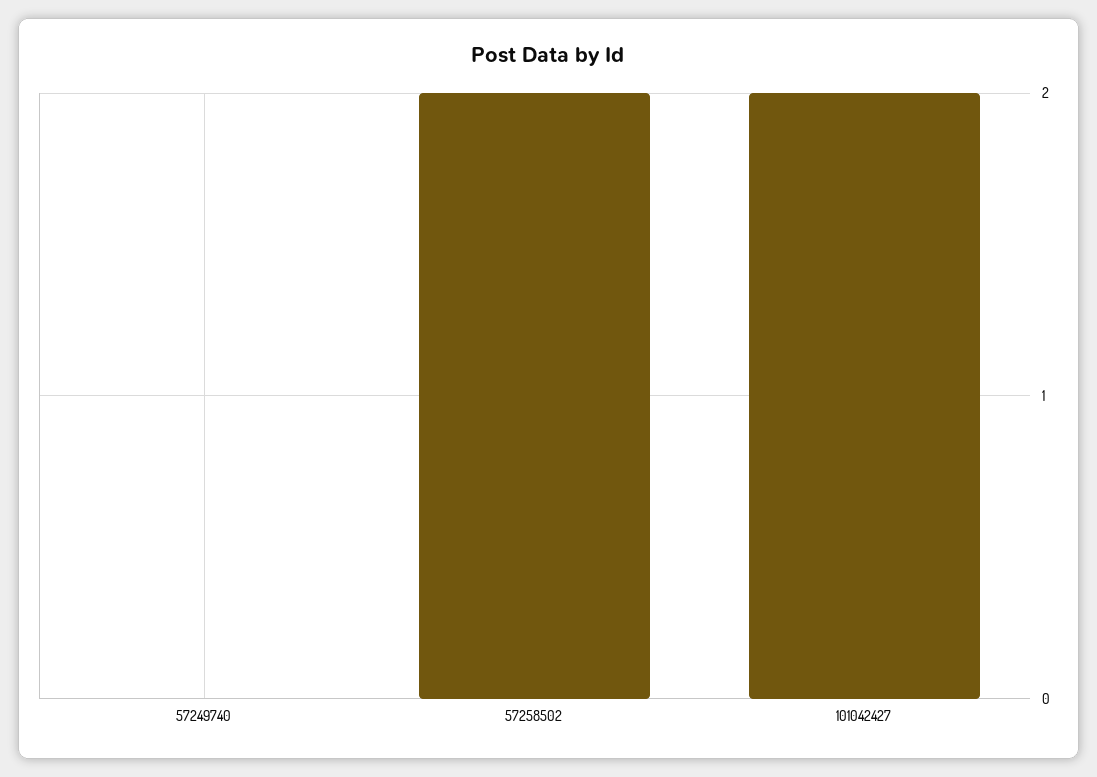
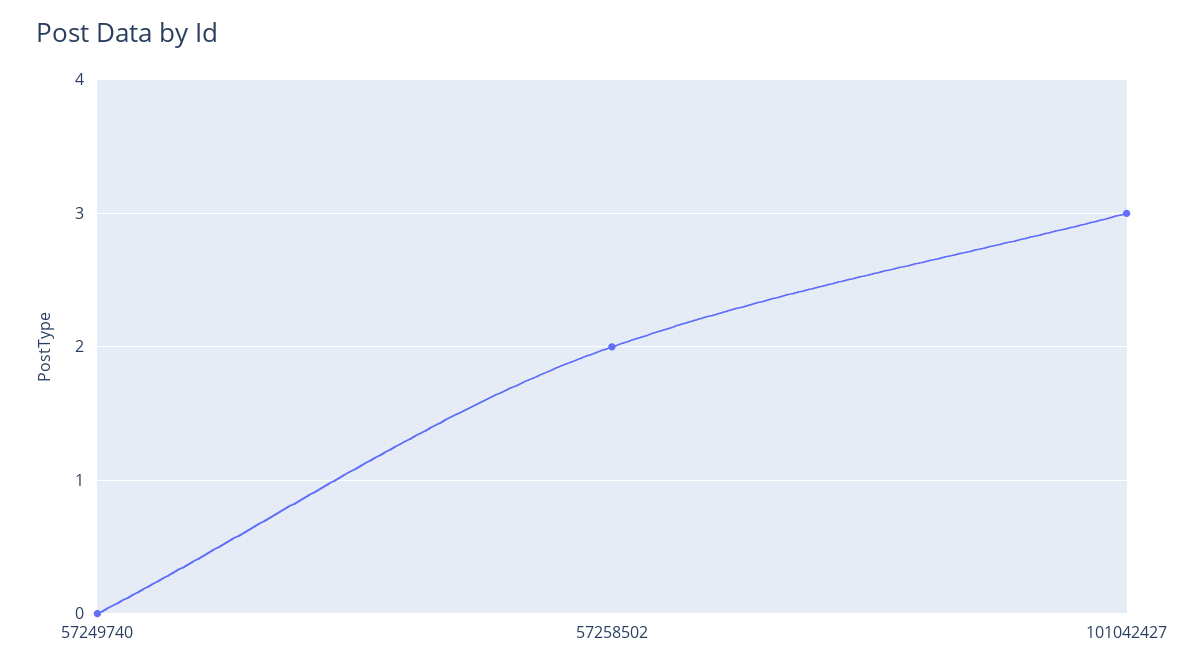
  {
    "57249740": 0,
    "57258502": 2,
-   "101042427": 2
+   "101042427": 3
  }

